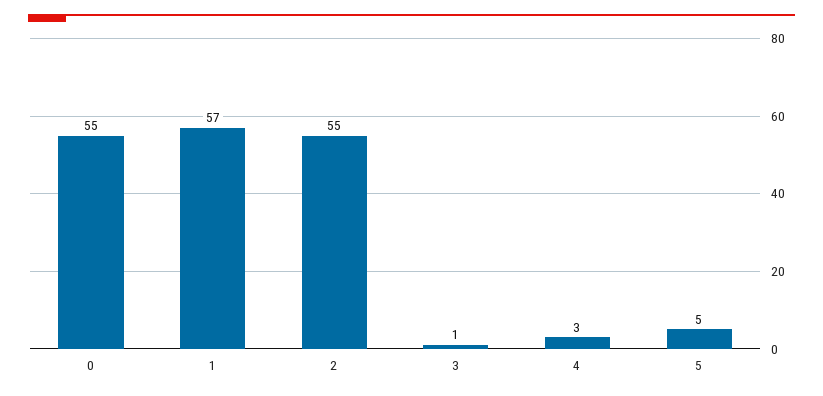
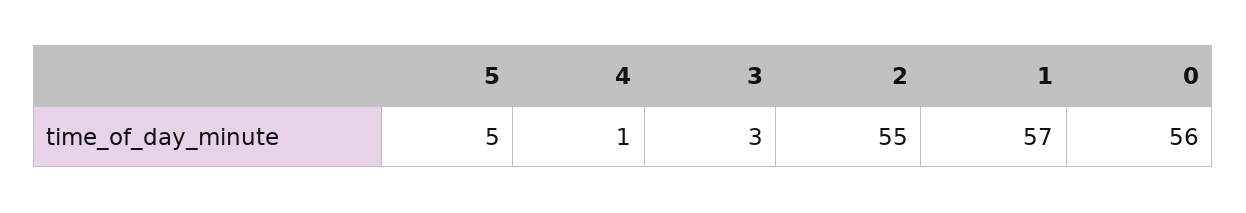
  {
-   "0": 55,
+   "0": 56,
    "1": 57,
    "2": 55,
-   "3": 1,
+   "3": 3,
-   "4": 3,
+   "4": 1,
    "5": 5
  }

